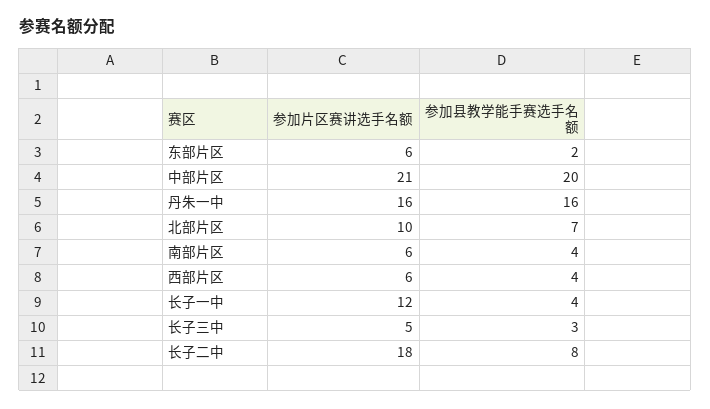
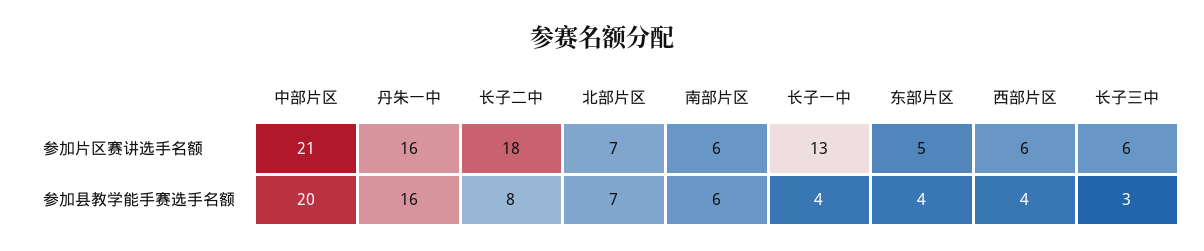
  {
    "参加片区赛讲选手名额": {
-     "东部片区": 6,
+     "东部片区": 5,
      "中部片区": 21,
      "丹朱一中": 16,
-     "北部片区": 10,
+     "北部片区": 7,
      "南部片区": 6,
      "西部片区": 6,
-     "长子一中": 12,
+     "长子一中": 13,
-     "长子三中": 5,
+     "长子三中": 6,
      "长子二中": 18
    },
    "参加县教学能手赛选手名额": {
-     "东部片区": 2,
+     "东部片区": 4,
      "中部片区": 20,
      "丹朱一中": 16,
      "北部片区": 7,
-     "南部片区": 4,
+     "南部片区": 6,
      "西部片区": 4,
      "长子一中": 4,
      "长子三中": 3,
      "长子二中": 8
    }
  }

